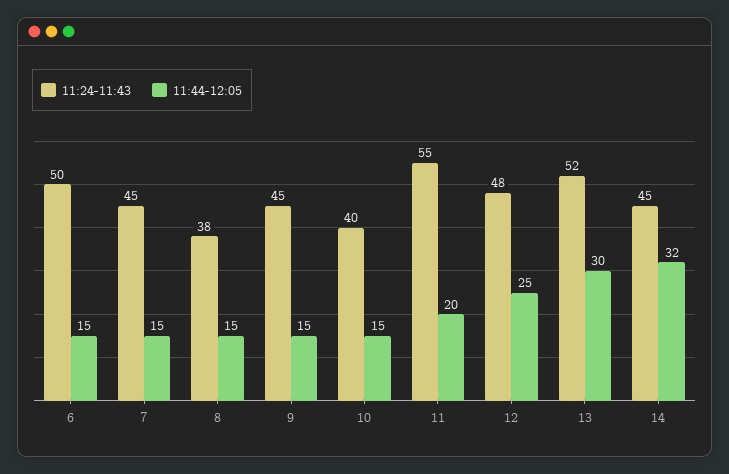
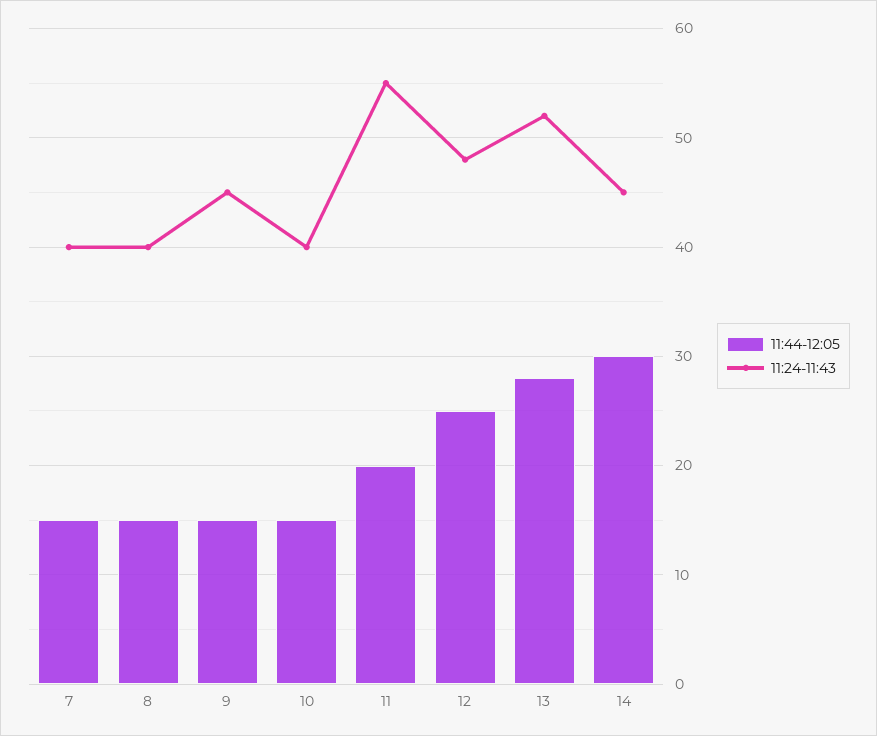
  {
    "11:24-11:43": {
-     "6": 50,
-     "7": 45,
+     "7": 40,
-     "8": 38,
+     "8": 40,
      "9": 45,
      "10": 40,
      "11": 55,
      "12": 48,
      "13": 52,
      "14": 45
    },
    "11:44-12:05": {
-     "6": 15,
      "7": 15,
      "8": 15,
      "9": 15,
      "10": 15,
      "11": 20,
      "12": 25,
-     "13": 30,
+     "13": 28,
-     "14": 32
+     "14": 30
    }
  }

